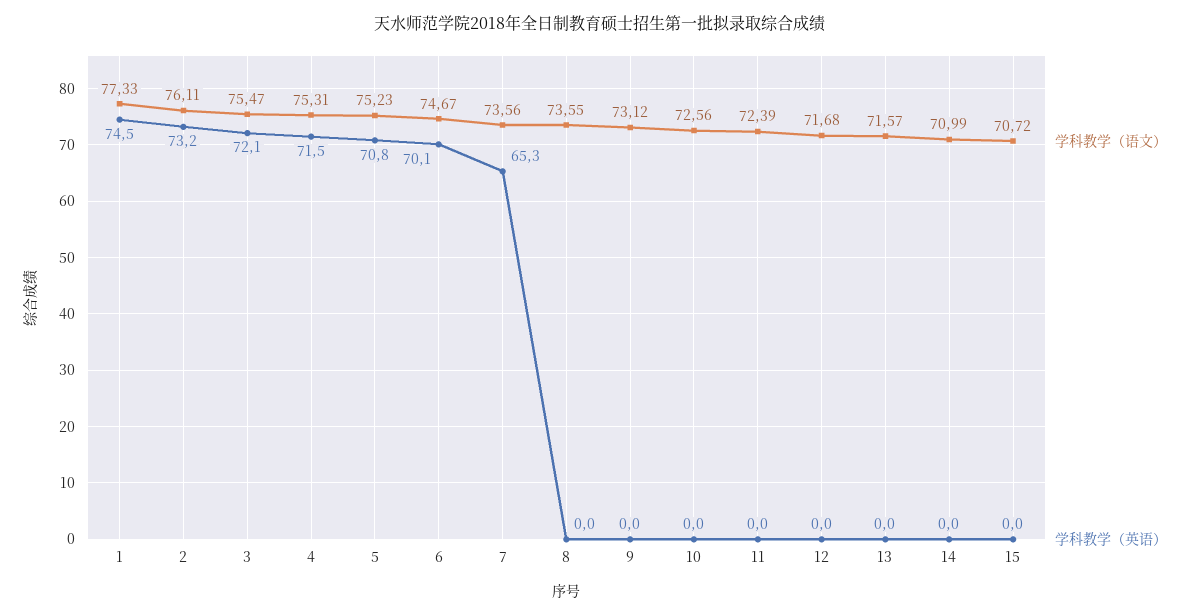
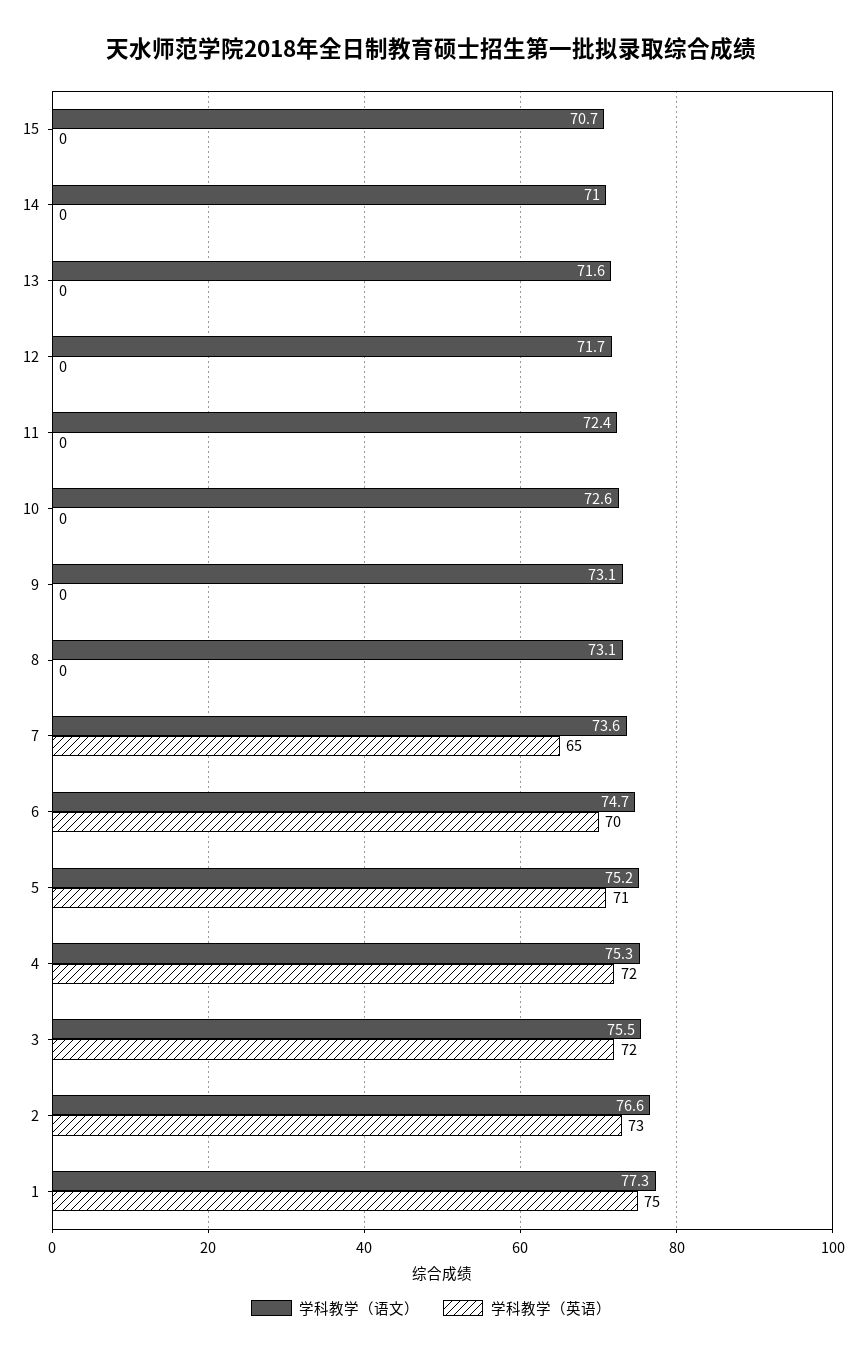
  {
    "学科教学（语文）": {
      "1": 77.33,
-     "2": 76.11,
+     "2": 76.6,
      "3": 75.47,
      "4": 75.31,
      "5": 75.23,
      "6": 74.67,
      "7": 73.56,
-     "8": 73.55,
+     "8": 73.1,
      "9": 73.12,
      "10": 72.56,
      "11": 72.39,
      "12": 71.68,
      "13": 71.57,
      "14": 70.99,
      "15": 70.72
    },
    "学科教学（英语）": {
      "1": 74.5,
      "2": 73.2,
      "3": 72.1,
      "4": 71.5,
      "5": 70.8,
      "6": 70.1,
      "7": 65.3,
      "8": 0,
      "9": 0,
      "10": 0,
      "11": 0,
      "12": 0,
      "13": 0,
      "14": 0,
      "15": 0
    }
  }

